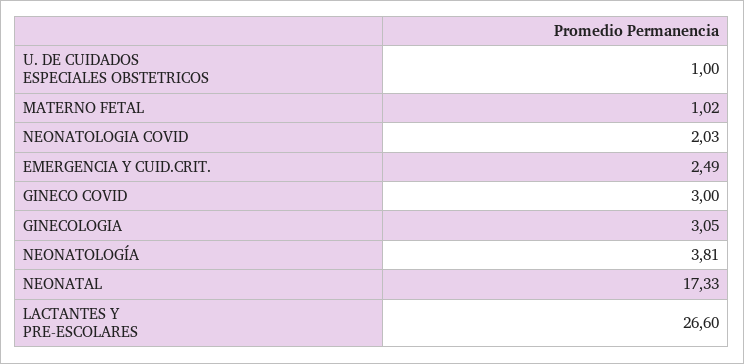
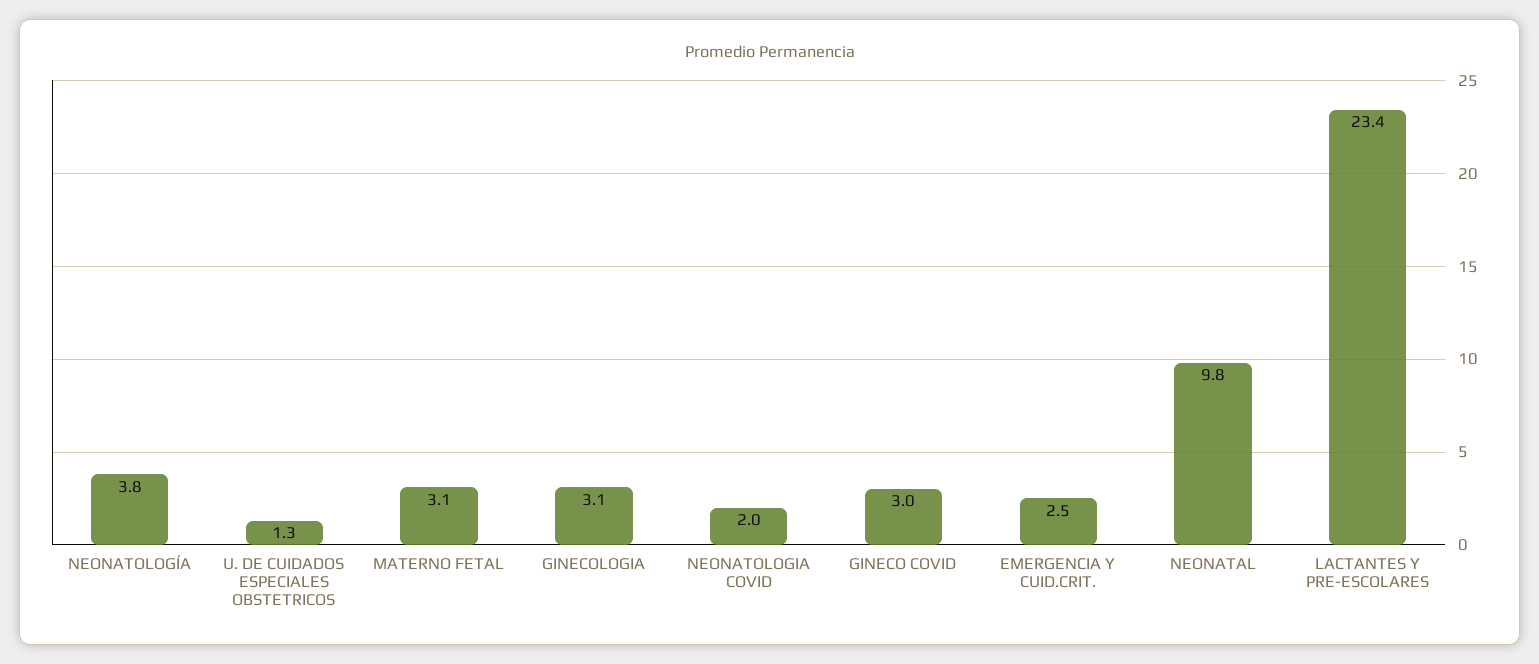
  {
-   "U. DE CUIDADOS ESPECIALES OBSTETRICOS": 1,
+   "U. DE CUIDADOS ESPECIALES OBSTETRICOS": 1.3,
-   "MATERNO FETAL": 1.02,
+   "MATERNO FETAL": 3.1,
    "NEONATOLOGIA COVID": 2.03,
    "EMERGENCIA Y CUID.CRIT.": 2.49,
    "GINECO COVID": 3,
    "GINECOLOGIA": 3.05,
    "NEONATOLOGÍA": 3.81,
-   "NEONATAL": 17.33,
+   "NEONATAL": 9.8,
-   "LACTANTES Y PRE-ESCOLARES": 26.6
+   "LACTANTES Y PRE-ESCOLARES": 23.4
  }

